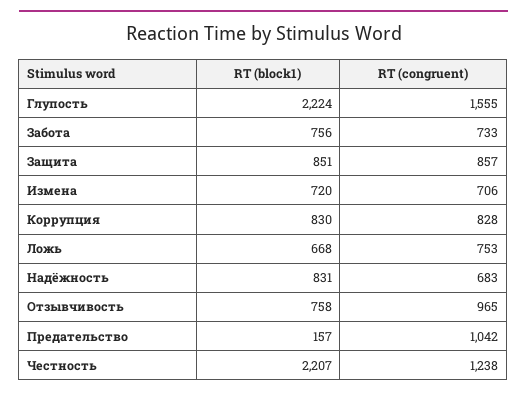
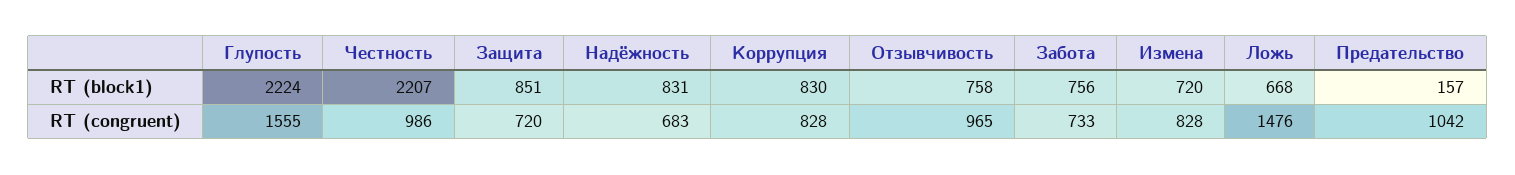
  {
    "RT (block1)": {
      "Глупость": 2224,
      "Забота": 756,
      "Защита": 851,
      "Измена": 720,
      "Коррупция": 830,
      "Ложь": 668,
      "Надёжность": 831,
      "Отзывчивость": 758,
      "Предательство": 157,
      "Честность": 2207
    },
    "RT (congruent)": {
      "Глупость": 1555,
      "Забота": 733,
-     "Защита": 857,
+     "Защита": 720,
-     "Измена": 706,
+     "Измена": 828,
      "Коррупция": 828,
-     "Ложь": 753,
+     "Ложь": 1476,
      "Надёжность": 683,
      "Отзывчивость": 965,
      "Предательство": 1042,
-     "Честность": 1238
+     "Честность": 986
    }
  }

